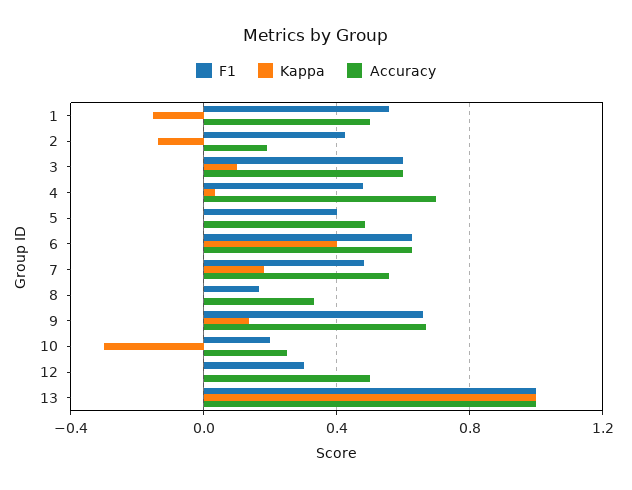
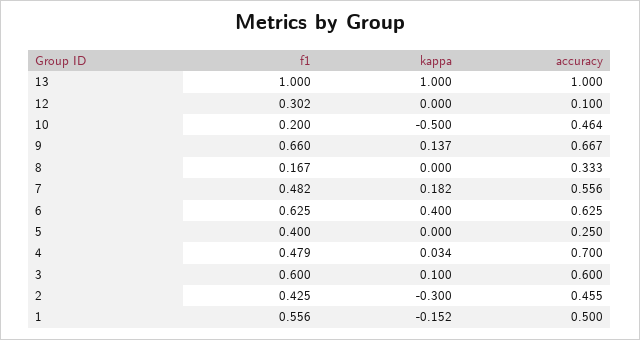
  {
    "F1": {
      "1": 0.556,
      "2": 0.425,
      "3": 0.6,
      "4": 0.479,
      "5": 0.4,
      "6": 0.625,
      "7": 0.482,
      "8": 0.167,
      "9": 0.66,
      "10": 0.2,
      "12": 0.302,
      "13": 1
    },
    "Kappa": {
      "1": -0.152,
-     "2": -0.15,
+     "2": -0.3,
      "3": 0.1,
      "4": 0.034,
      "5": 0,
      "6": 0.4,
      "7": 0.182,
      "8": 0,
      "9": 0.137,
-     "10": -0.3,
+     "10": -0.5,
      "12": 0,
      "13": 1
    },
    "Accuracy": {
      "1": 0.5,
-     "2": 0.2,
+     "2": 0.455,
      "3": 0.6,
      "4": 0.7,
-     "5": 0.5,
+     "5": 0.25,
      "6": 0.625,
      "7": 0.556,
      "8": 0.333,
      "9": 0.667,
-     "10": 0.25,
+     "10": 0.464,
-     "12": 0.5,
+     "12": 0.1,
      "13": 1
    }
  }

